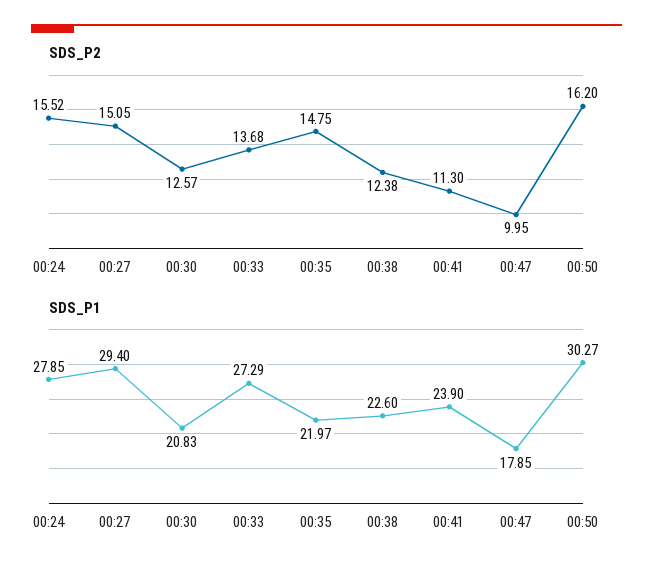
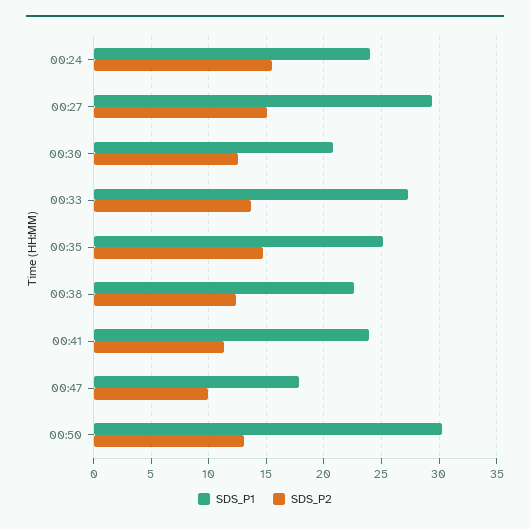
  {
    "SDS_P2": {
      "00:24": 15.52,
      "00:27": 15.05,
      "00:30": 12.57,
      "00:33": 13.68,
      "00:35": 14.75,
      "00:38": 12.38,
      "00:41": 11.3,
      "00:47": 9.95,
-     "00:50": 16.2
+     "00:50": 13
    },
    "SDS_P1": {
-     "00:24": 27.85,
+     "00:24": 24,
      "00:27": 29.4,
      "00:30": 20.83,
      "00:33": 27.29,
-     "00:35": 21.97,
+     "00:35": 25,
      "00:38": 22.6,
      "00:41": 23.9,
      "00:47": 17.85,
      "00:50": 30.27
    }
  }

